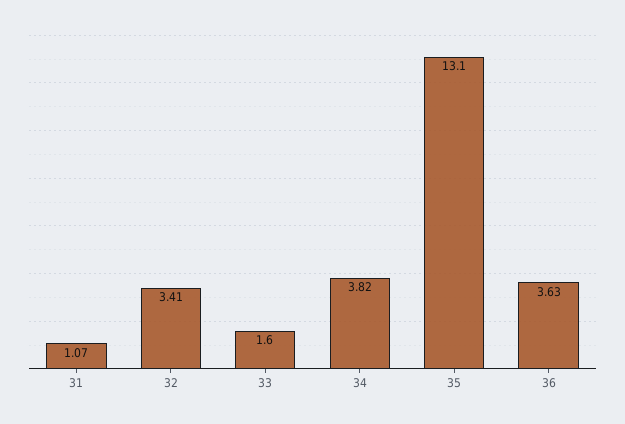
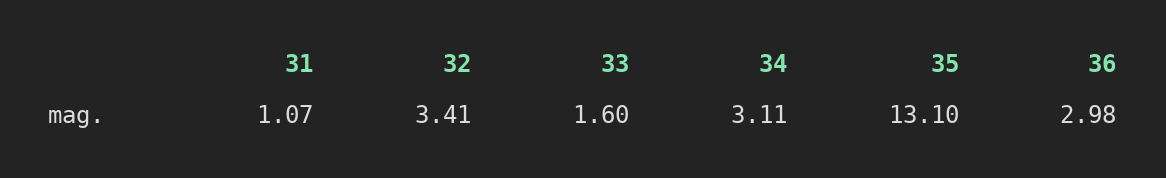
  {
    "31": 1.07,
    "32": 3.41,
    "33": 1.6,
-   "34": 3.82,
+   "34": 3.11,
    "35": 13.1,
-   "36": 3.63
+   "36": 2.98
  }

